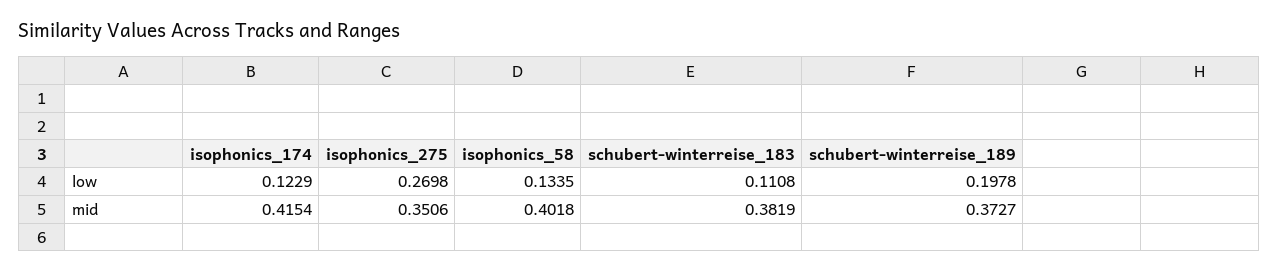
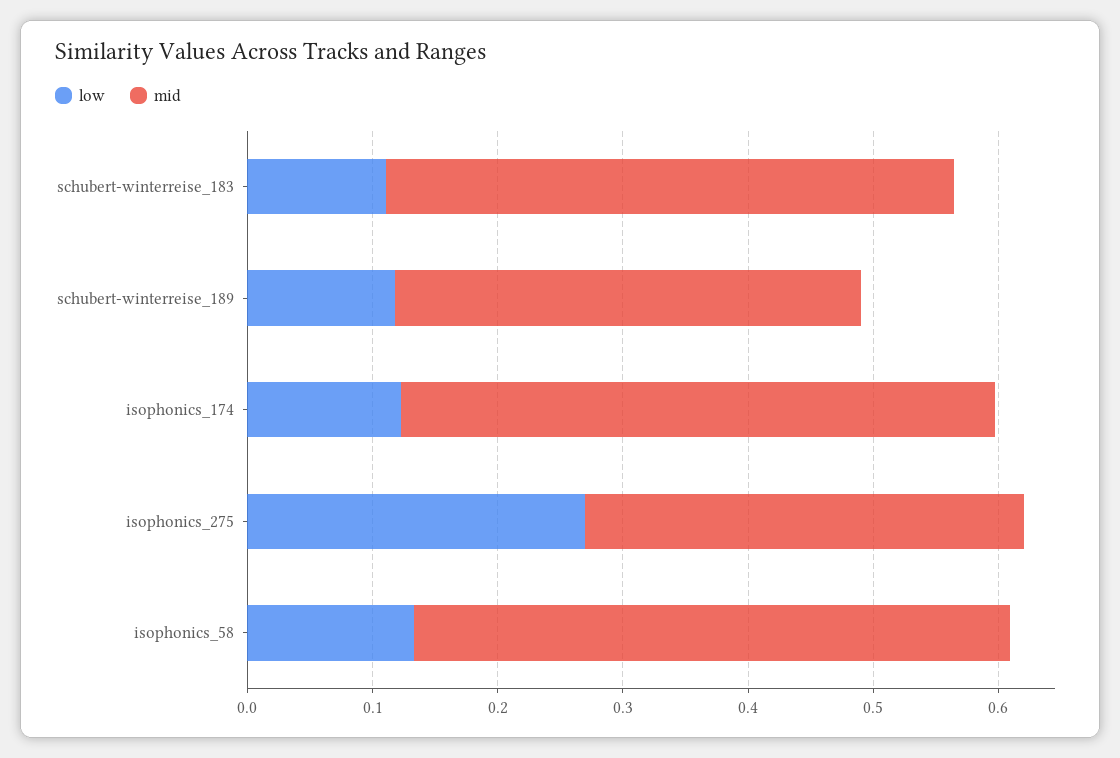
  {
    "low": {
      "isophonics_174": 0.1229,
      "isophonics_275": 0.2698,
      "isophonics_58": 0.1335,
      "schubert-winterreise_183": 0.1108,
-     "schubert-winterreise_189": 0.1978
+     "schubert-winterreise_189": 0.12
    },
    "mid": {
-     "isophonics_174": 0.4154,
+     "isophonics_174": 0.48,
      "isophonics_275": 0.3506,
-     "isophonics_58": 0.4018,
+     "isophonics_58": 0.48,
-     "schubert-winterreise_183": 0.3819,
+     "schubert-winterreise_183": 0.46,
      "schubert-winterreise_189": 0.3727
    }
  }

